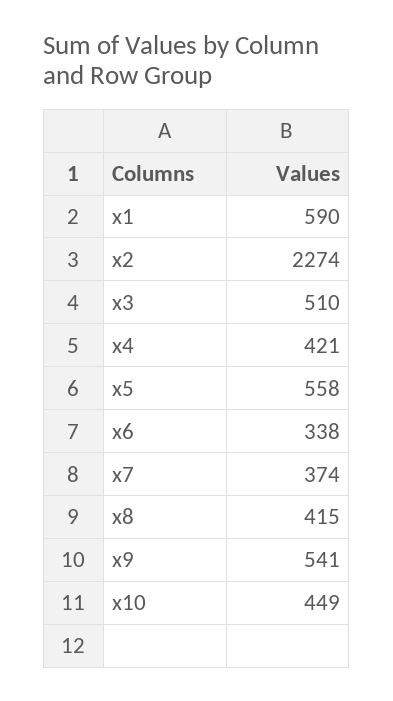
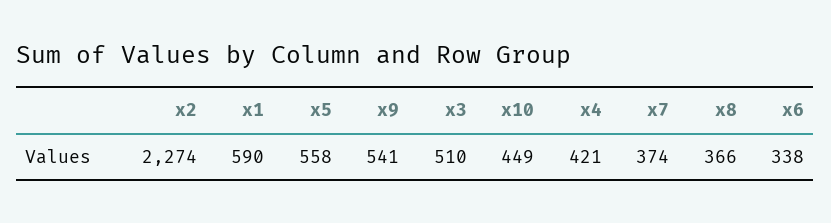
  {
    "x1": 590,
    "x2": 2274,
    "x3": 510,
    "x4": 421,
    "x5": 558,
    "x6": 338,
    "x7": 374,
-   "x8": 415,
+   "x8": 366,
    "x9": 541,
    "x10": 449
  }

